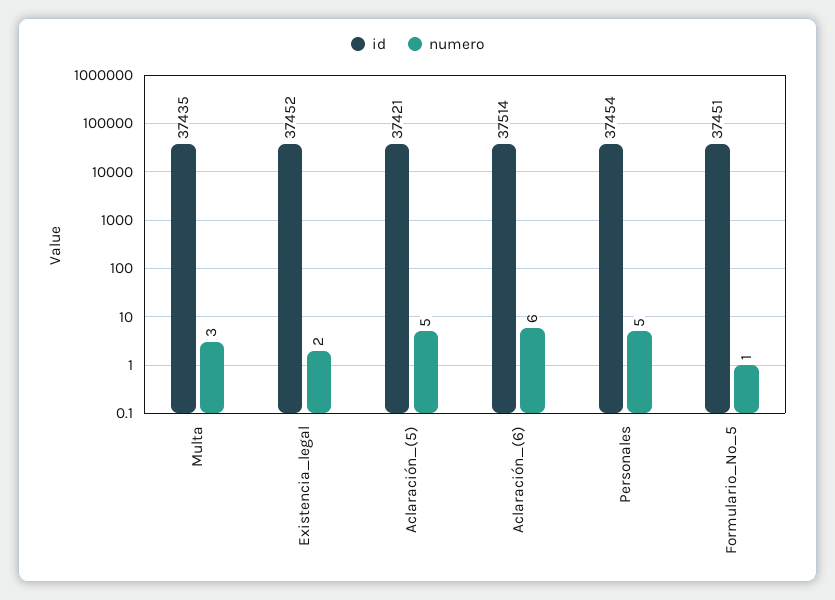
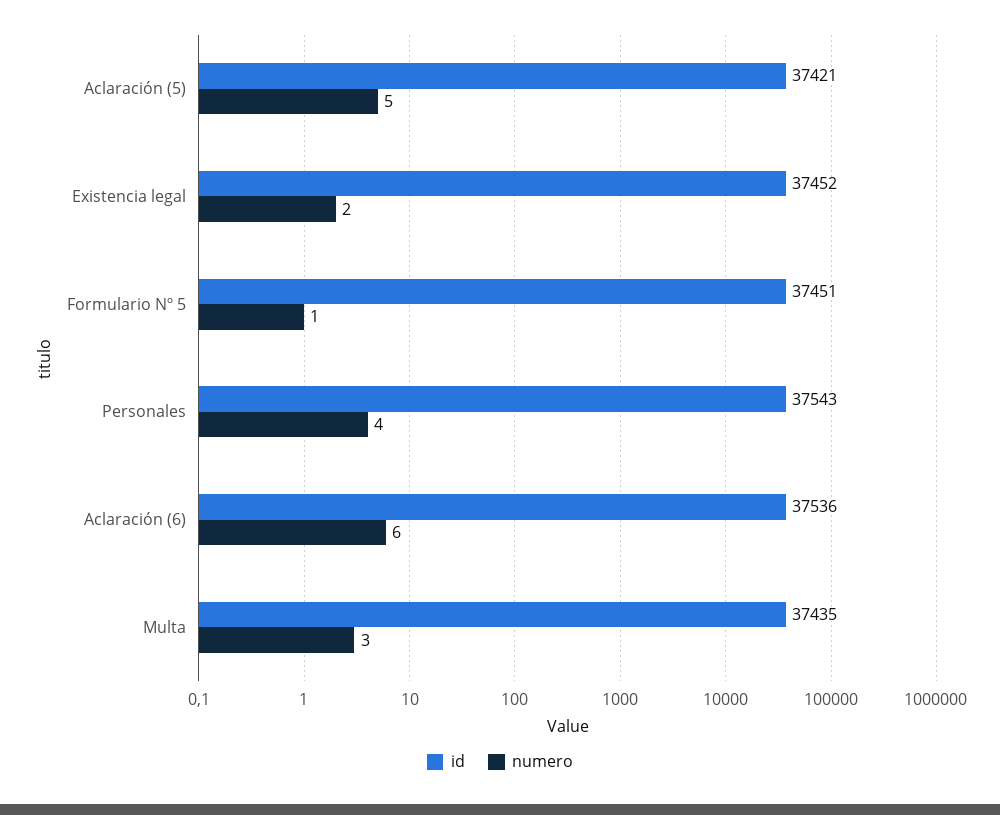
  {
    "id": {
      "Multa": 37435,
      "Existencia_legal": 37452,
      "Aclaración_(5)": 37421,
-     "Aclaración_(6)": 37514,
+     "Aclaración_(6)": 37536,
-     "Personales": 37454,
+     "Personales": 37543,
      "Formulario_Nº_5": 37451
    },
    "numero": {
      "Multa": 3,
      "Existencia_legal": 2,
      "Aclaración_(5)": 5,
      "Aclaración_(6)": 6,
-     "Personales": 5,
+     "Personales": 4,
      "Formulario_Nº_5": 1
    }
  }

